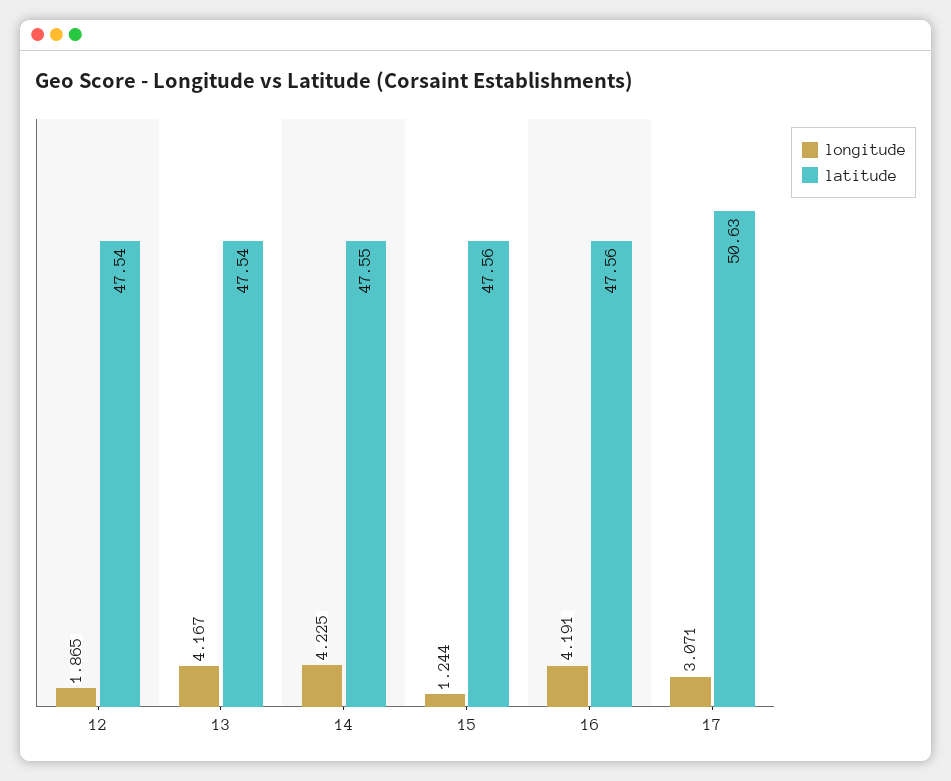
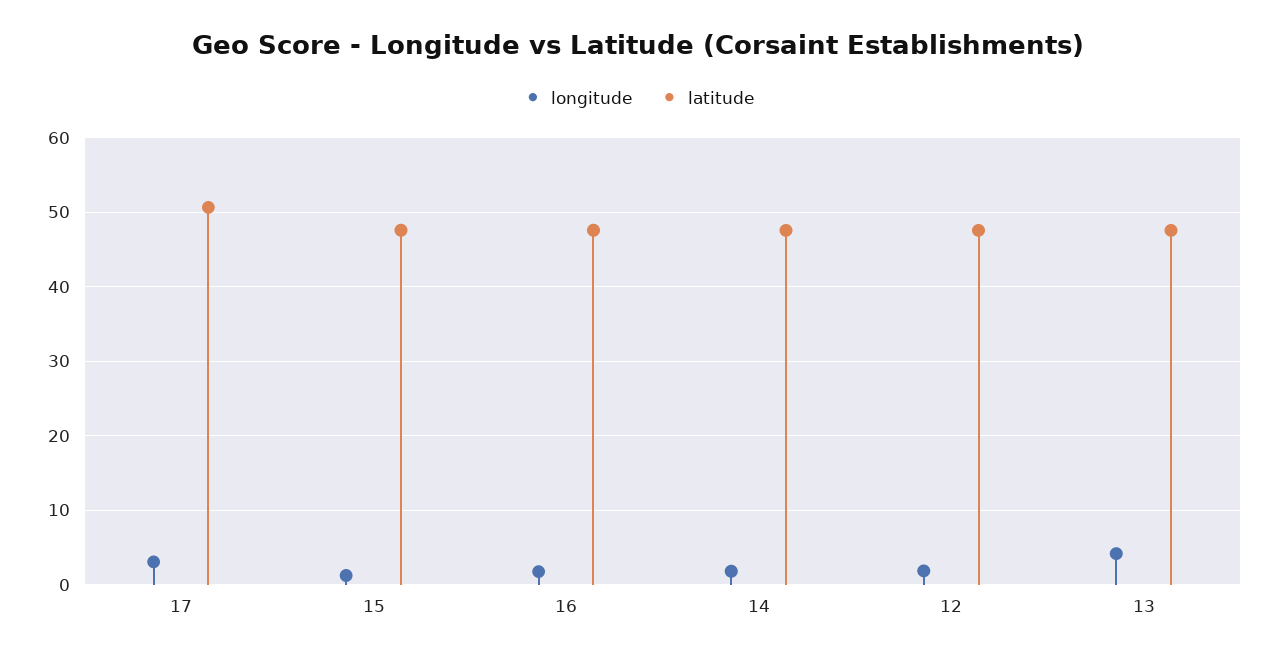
  {
    "longitude": {
      "12": 1.865,
      "13": 4.167,
-     "14": 4.225,
+     "14": 2,
      "15": 1.244,
-     "16": 4.191,
+     "16": 2,
      "17": 3.071
    },
    "latitude": {
      "12": 47.54,
      "13": 47.54,
      "14": 47.55,
      "15": 47.56,
      "16": 47.56,
      "17": 50.63
    }
  }

